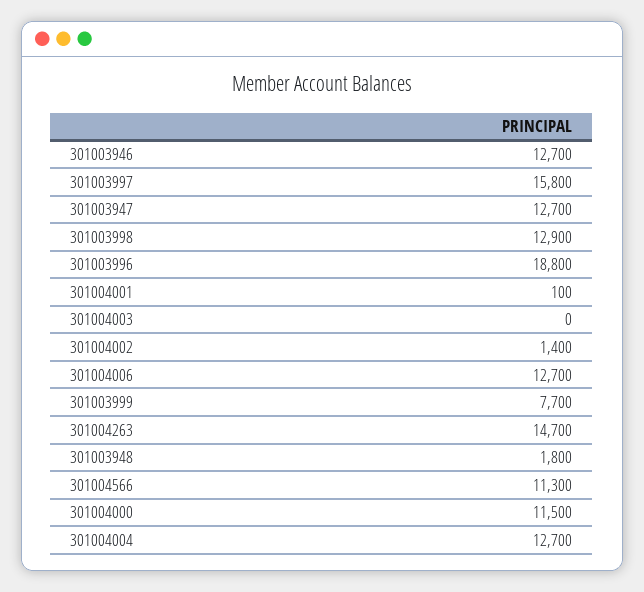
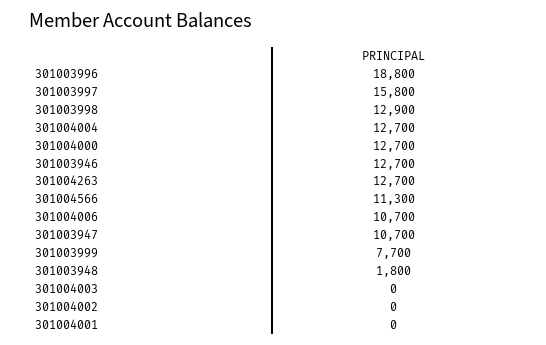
  {
    "301003946": 12700,
    "301003997": 15800,
-   "301003947": 12700,
+   "301003947": 10700,
    "301003998": 12900,
    "301003996": 18800,
-   "301004001": 100,
+   "301004001": 0,
    "301004003": 0,
-   "301004002": 1400,
+   "301004002": 0,
-   "301004006": 12700,
+   "301004006": 10700,
    "301003999": 7700,
-   "301004263": 14700,
+   "301004263": 12700,
    "301003948": 1800,
    "301004566": 11300,
-   "301004000": 11500,
+   "301004000": 12700,
    "301004004": 12700
  }

